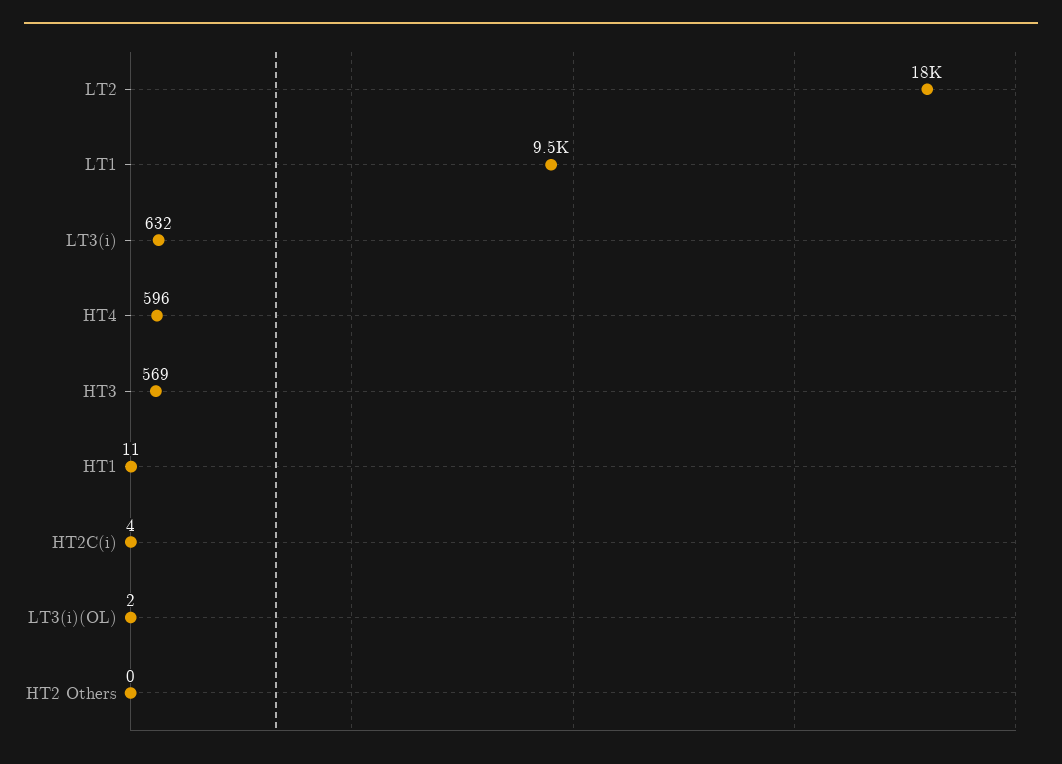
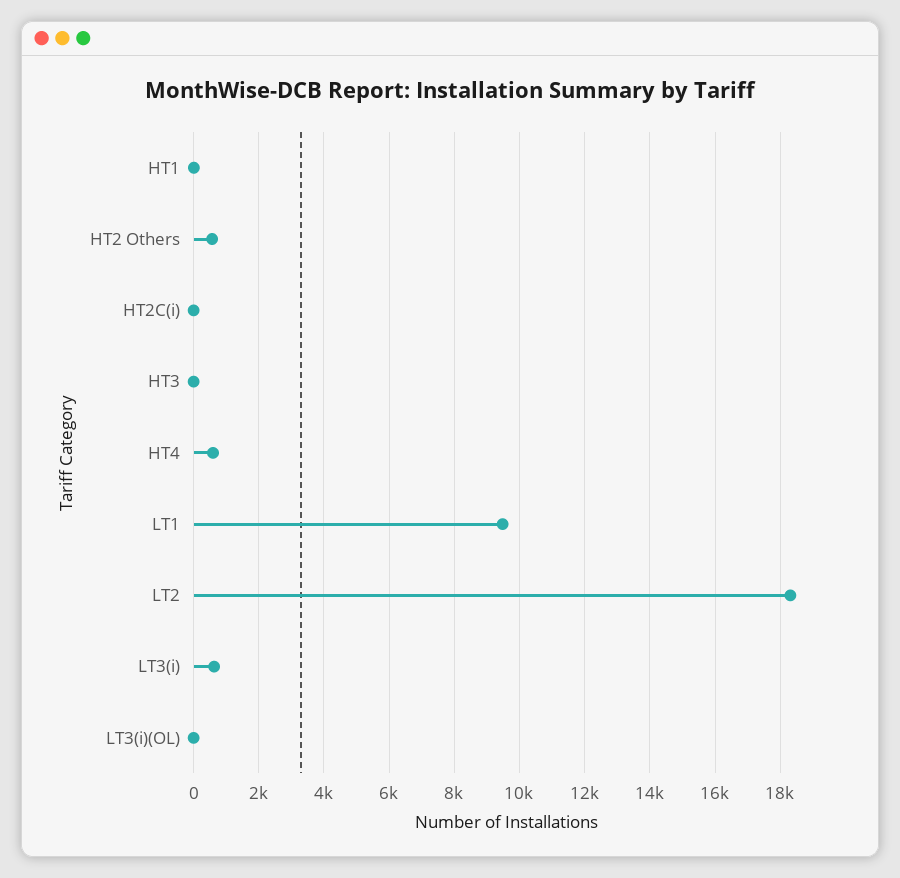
  {
    "LT2": 18000,
    "LT1": 9500,
    "LT3(i)": 632,
    "HT4": 596,
-   "HT3": 569,
+   "HT3": 0,
    "HT1": 11,
    "HT2C(i)": 4,
    "LT3(i)(OL)": 2,
-   "HT2 Others": 0
+   "HT2 Others": 600
  }

